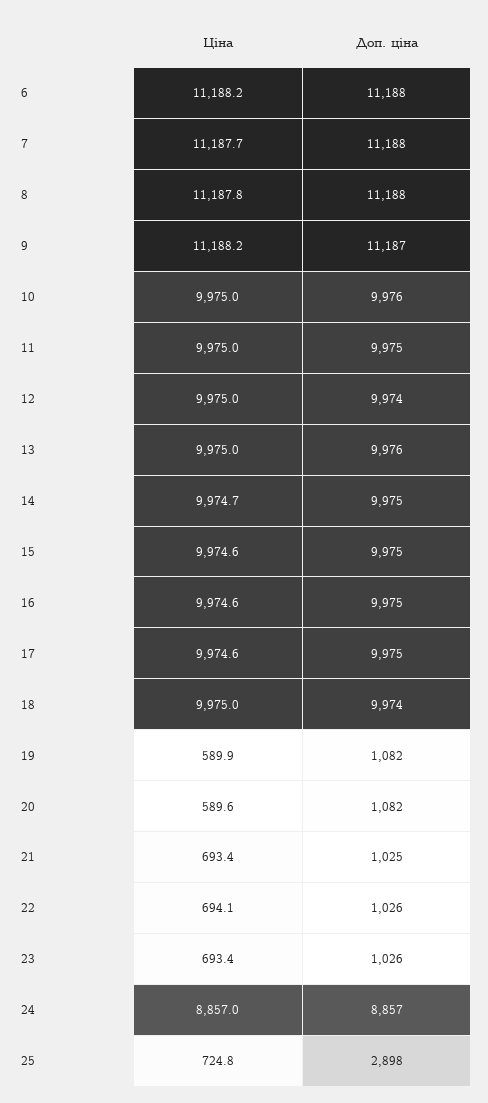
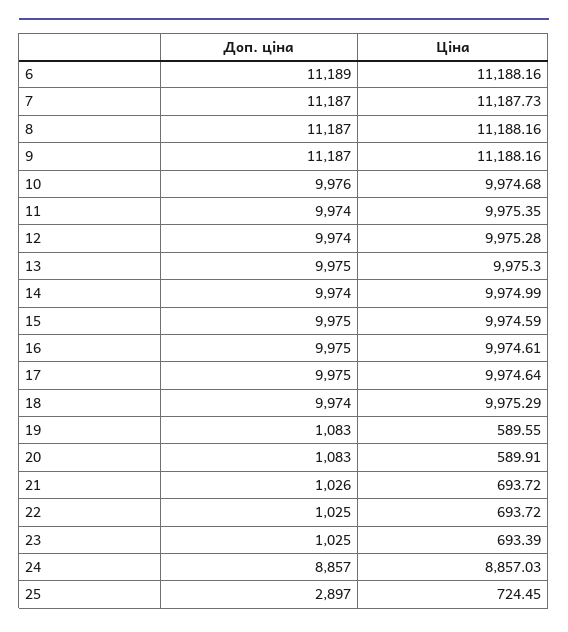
  {
    "Ціна": {
      "6": 11188.16,
      "7": 11187.73,
-     "8": 11187.8,
+     "8": 11188.16,
      "9": 11188.16,
-     "10": 9975,
+     "10": 9974.68,
-     "11": 9975,
+     "11": 9975.35,
-     "12": 9975,
+     "12": 9975.28,
-     "13": 9975,
+     "13": 9975.3,
-     "14": 9974.7,
+     "14": 9974.99,
      "15": 9974.59,
      "16": 9974.61,
      "17": 9974.64,
-     "18": 9975,
+     "18": 9975.29,
-     "19": 589.9,
+     "19": 589.55,
-     "20": 589.6,
+     "20": 589.91,
-     "21": 693.4,
+     "21": 693.72,
-     "22": 694.1,
+     "22": 693.72,
      "23": 693.39,
      "24": 8857.03,
-     "25": 724.8
+     "25": 724.45
    },
    "Доп. ціна": {
-     "6": 11188,
+     "6": 11189,
-     "7": 11188,
+     "7": 11187,
-     "8": 11188,
+     "8": 11187,
      "9": 11187,
      "10": 9976,
-     "11": 9975,
+     "11": 9974,
      "12": 9974,
-     "13": 9976,
+     "13": 9975,
-     "14": 9975,
+     "14": 9974,
      "15": 9975,
      "16": 9975,
      "17": 9975,
      "18": 9974,
-     "19": 1082,
+     "19": 1083,
-     "20": 1082,
+     "20": 1083,
-     "21": 1025,
+     "21": 1026,
-     "22": 1026,
+     "22": 1025,
-     "23": 1026,
+     "23": 1025,
      "24": 8857,
-     "25": 2898
+     "25": 2897
    }
  }

